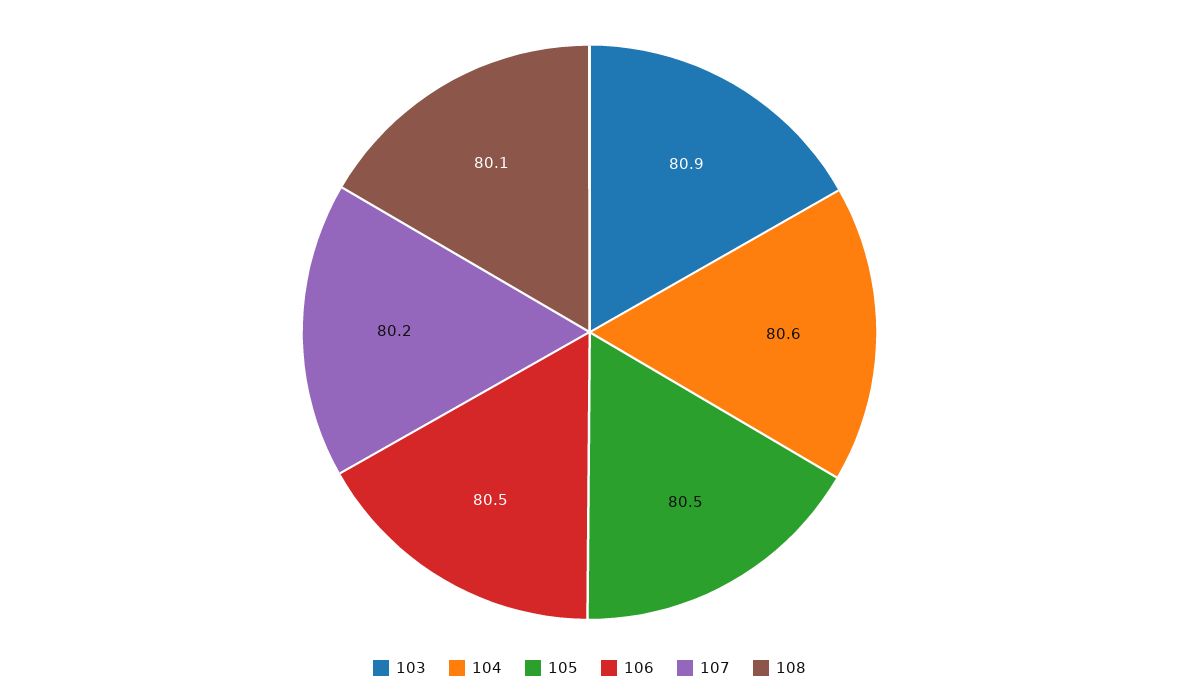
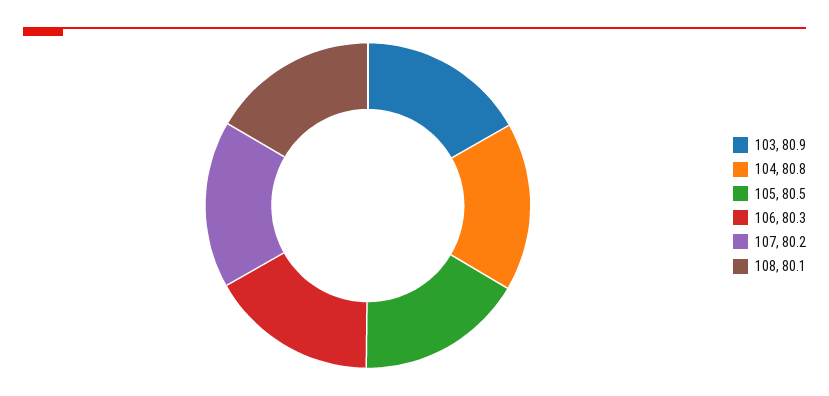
  {
    "103": 80.9,
-   "104": 80.6,
+   "104": 80.8,
    "105": 80.5,
-   "106": 80.5,
+   "106": 80.3,
    "107": 80.2,
    "108": 80.1
  }

